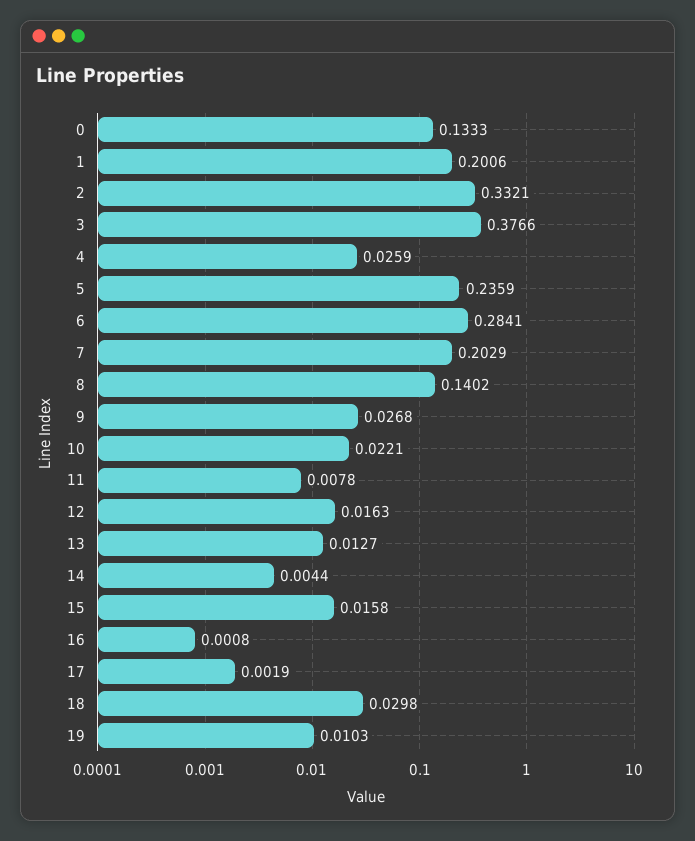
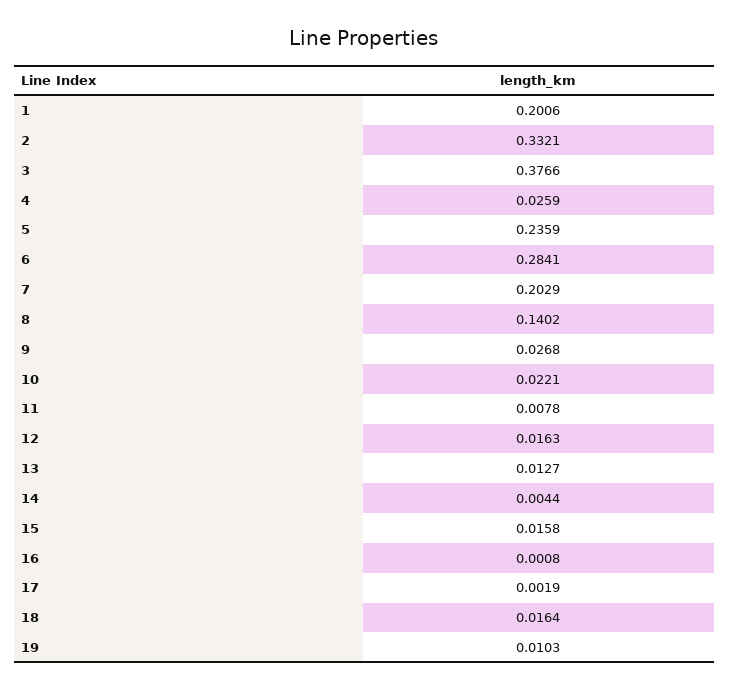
  {
-   "0": 0.1333,
    "1": 0.2006,
    "2": 0.3321,
    "3": 0.3766,
    "4": 0.0259,
    "5": 0.2359,
    "6": 0.2841,
    "7": 0.2029,
    "8": 0.1402,
    "9": 0.0268,
    "10": 0.0221,
    "11": 0.0078,
    "12": 0.0163,
    "13": 0.0127,
    "14": 0.0044,
    "15": 0.0158,
    "16": 0.0008,
    "17": 0.0019,
-   "18": 0.0298,
+   "18": 0.0164,
    "19": 0.0103
  }

